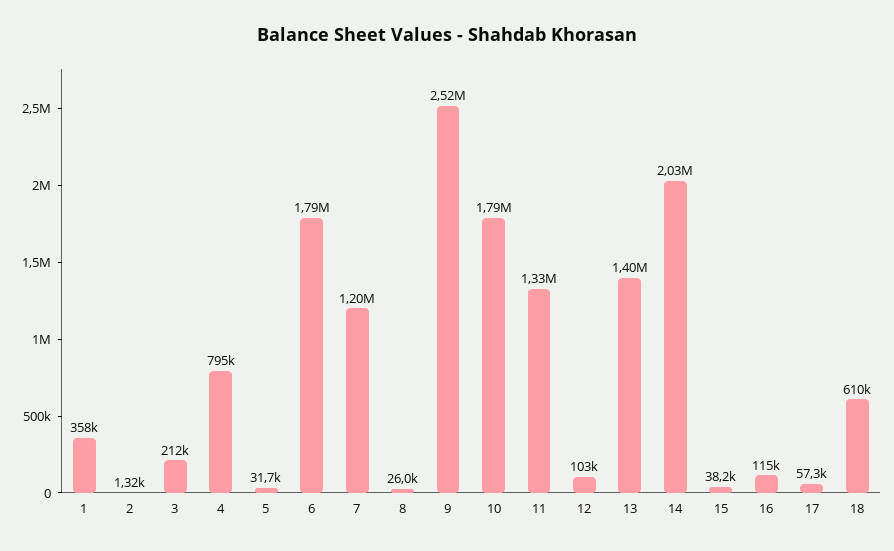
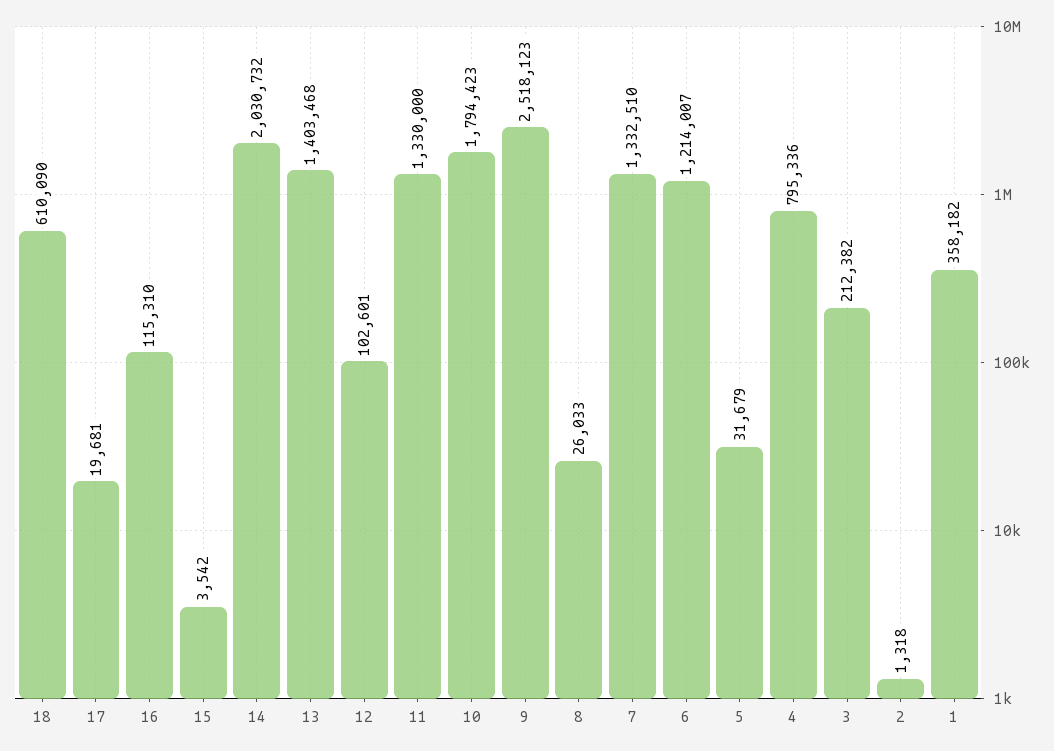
  {
    "1": 358182,
    "2": 1318,
    "3": 212382,
    "4": 795336,
    "5": 31679,
-   "6": 1790000,
+   "6": 1214007,
-   "7": 1200000,
+   "7": 1332510,
    "8": 26033,
    "9": 2518123,
    "10": 1794423,
    "11": 1330000,
    "12": 102601,
    "13": 1403468,
    "14": 2030732,
-   "15": 38200,
+   "15": 3542,
    "16": 115310,
-   "17": 57300,
+   "17": 19681,
    "18": 610090
  }

